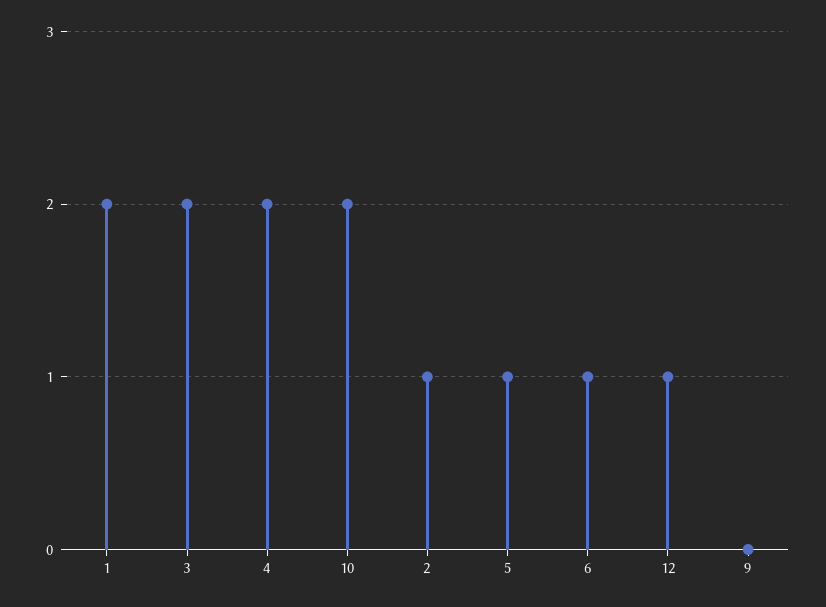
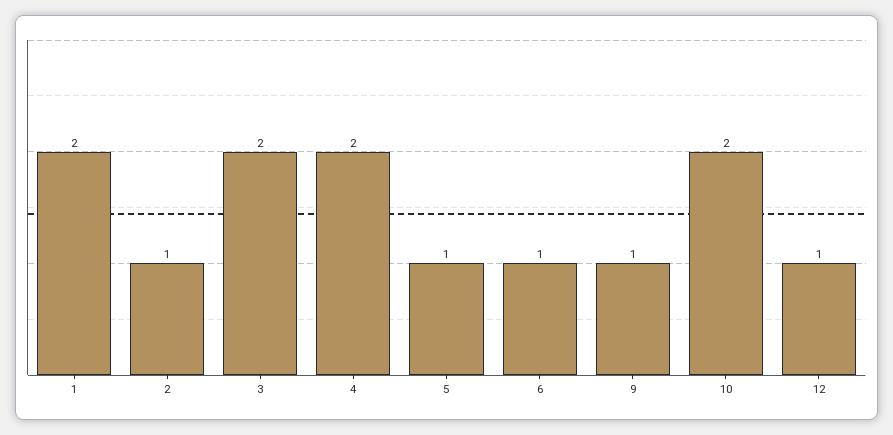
  {
    "1": 2,
    "3": 2,
    "4": 2,
    "10": 2,
    "2": 1,
    "5": 1,
    "6": 1,
    "12": 1,
-   "9": 0
+   "9": 1
  }

